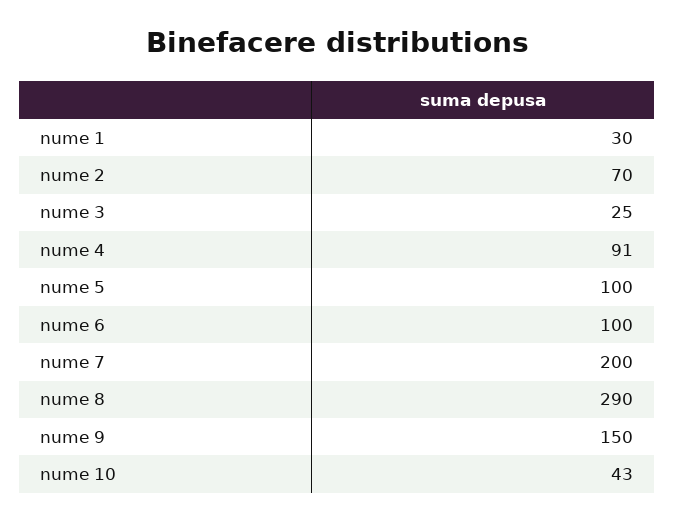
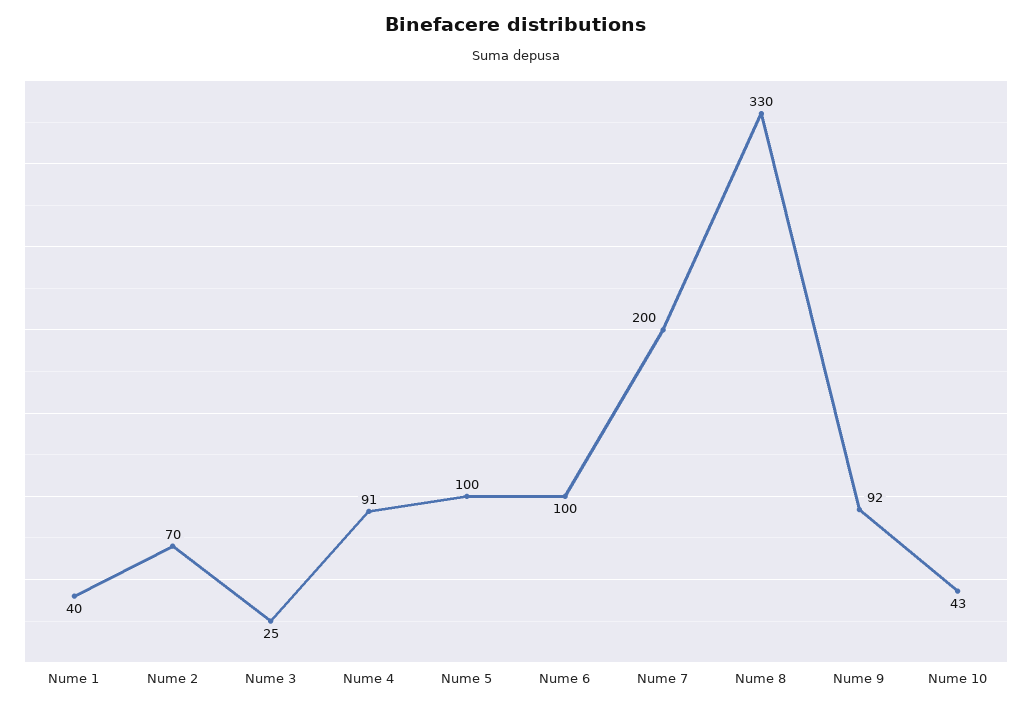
  {
-   "nume 1": 30,
+   "nume 1": 40,
    "nume 2": 70,
    "nume 3": 25,
    "nume 4": 91,
    "nume 5": 100,
    "nume 6": 100,
    "nume 7": 200,
-   "nume 8": 290,
+   "nume 8": 330,
-   "nume 9": 150,
+   "nume 9": 92,
    "nume 10": 43
  }

